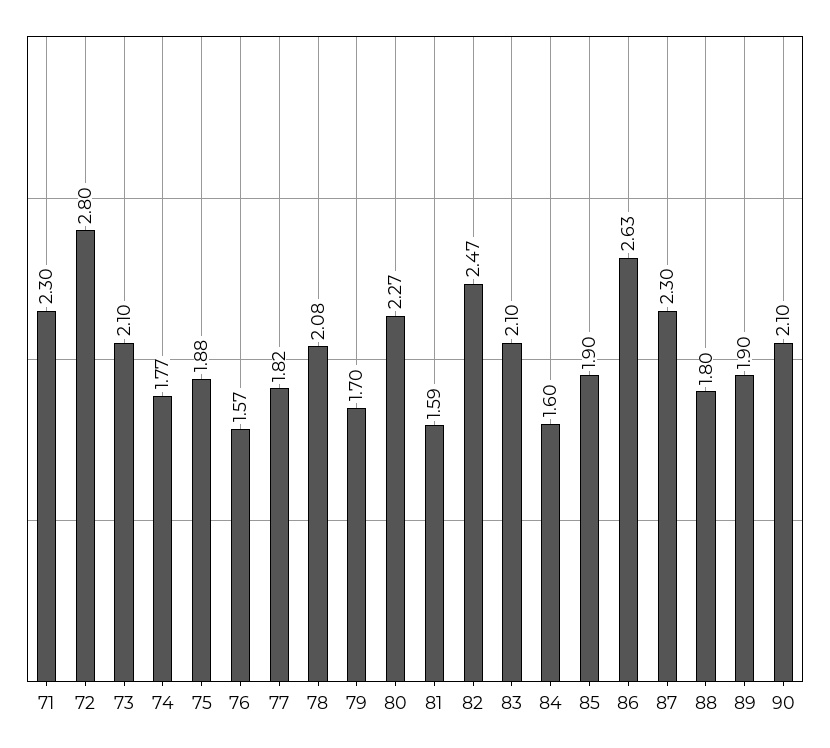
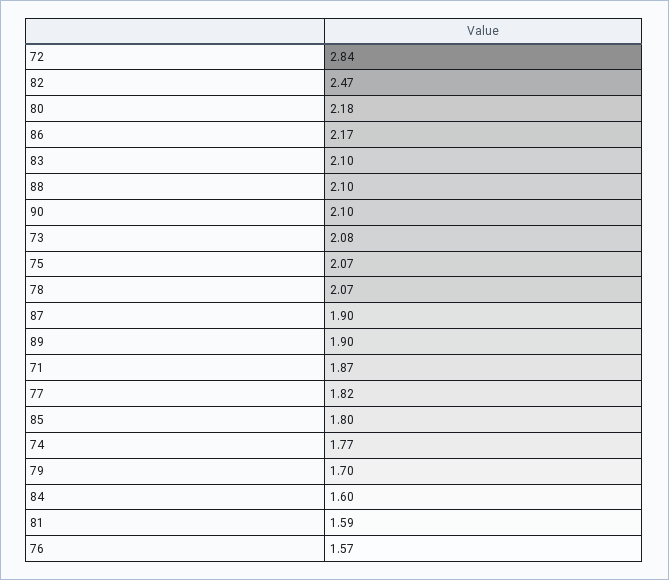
  {
-   "71": 2.3,
+   "71": 1.87,
-   "72": 2.8,
+   "72": 2.84,
-   "73": 2.1,
+   "73": 2.08,
    "74": 1.77,
-   "75": 1.88,
+   "75": 2.07,
    "76": 1.57,
    "77": 1.82,
-   "78": 2.08,
+   "78": 2.07,
    "79": 1.7,
-   "80": 2.27,
+   "80": 2.18,
    "81": 1.59,
    "82": 2.47,
    "83": 2.1,
    "84": 1.6,
-   "85": 1.9,
+   "85": 1.8,
-   "86": 2.63,
+   "86": 2.17,
-   "87": 2.3,
+   "87": 1.9,
-   "88": 1.8,
+   "88": 2.1,
    "89": 1.9,
    "90": 2.1
  }

